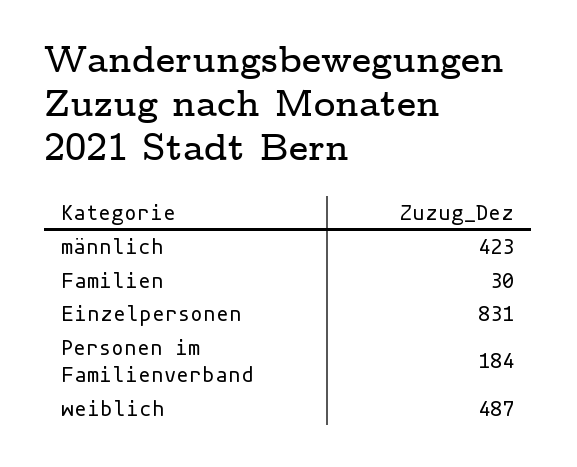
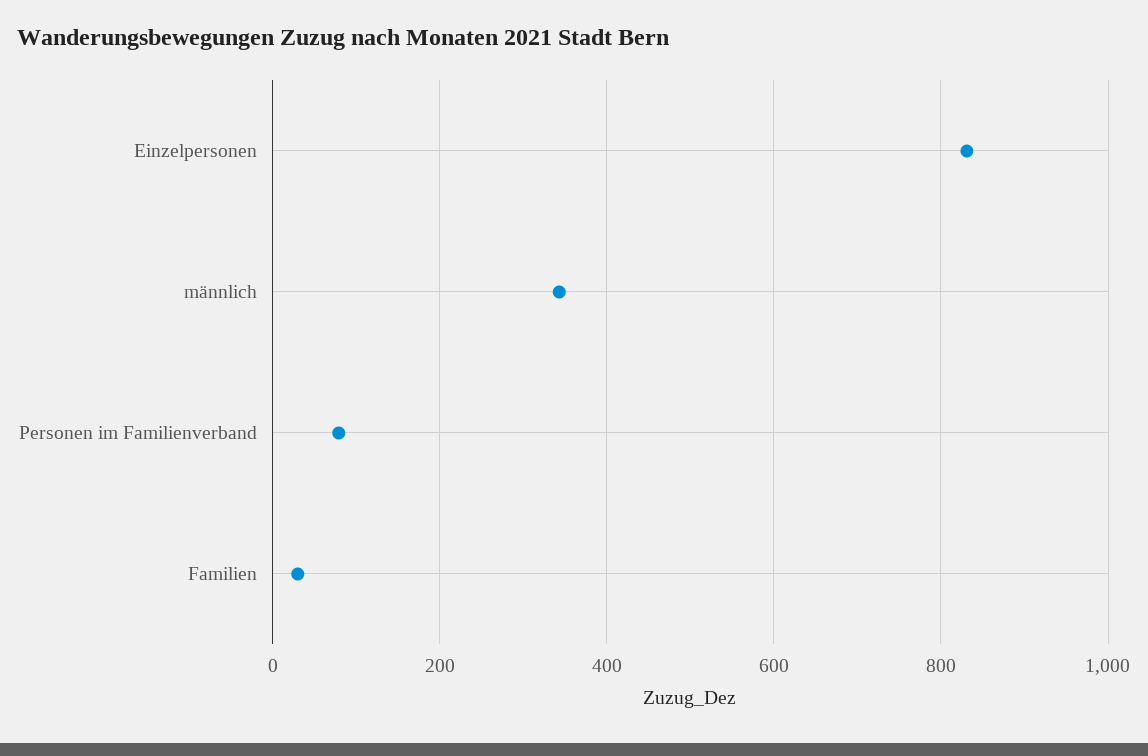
  {
-   "männlich": 423,
+   "männlich": 340,
    "Familien": 30,
    "Einzelpersonen": 831,
-   "Personen im Familienverband": 184,
+   "Personen im Familienverband": 80
-   "weiblich": 487
  }

